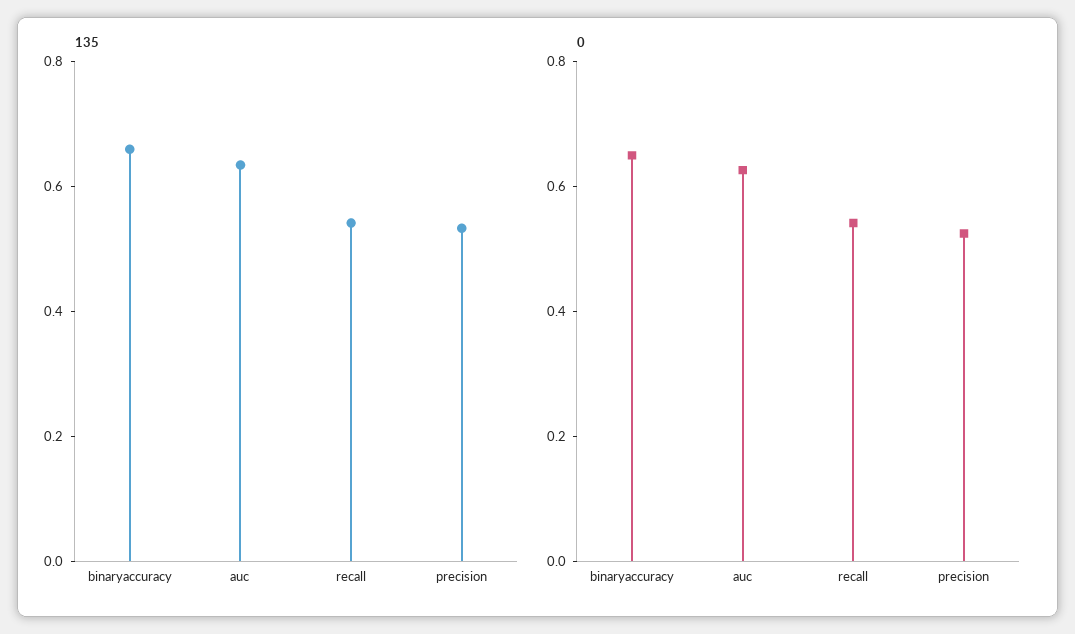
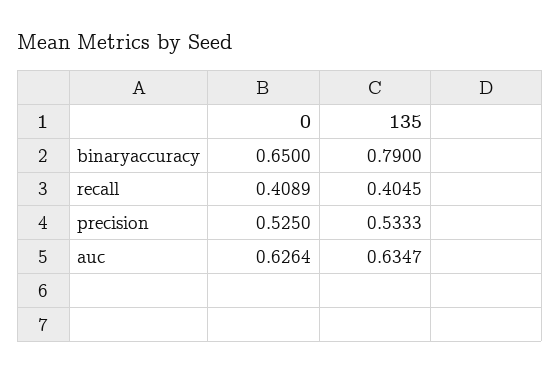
  {
    "135": {
-     "binaryaccuracy": 0.65,
+     "binaryaccuracy": 0.79,
      "auc": 0.6347,
-     "recall": 0.55,
+     "recall": 0.4045,
      "precision": 0.5333
    },
    "0": {
      "binaryaccuracy": 0.65,
      "auc": 0.6264,
-     "recall": 0.55,
+     "recall": 0.4089,
      "precision": 0.525
    }
  }

